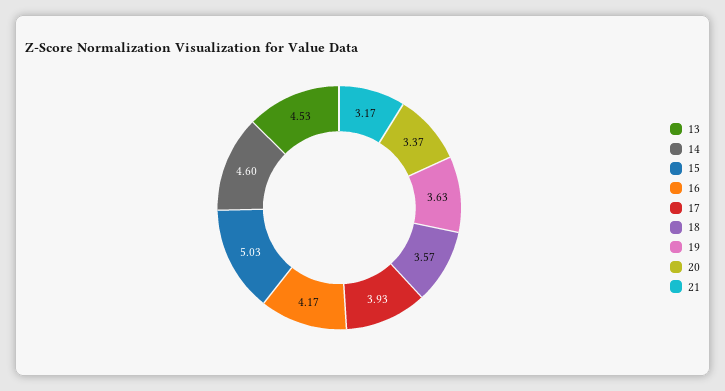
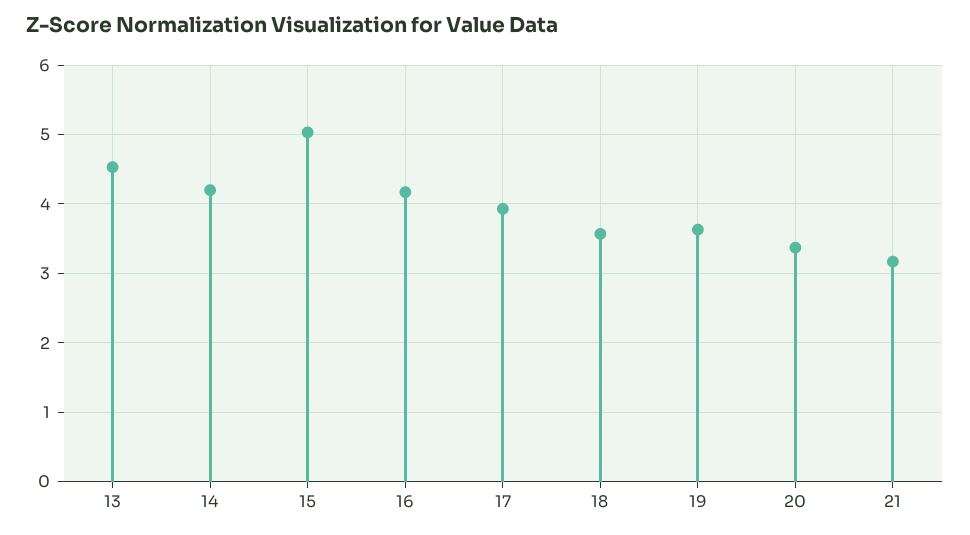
  {
    "13": 4.53,
-   "14": 4.6,
+   "14": 4.2,
    "15": 5.03,
    "16": 4.17,
    "17": 3.93,
    "18": 3.57,
    "19": 3.63,
    "20": 3.37,
    "21": 3.17
  }

